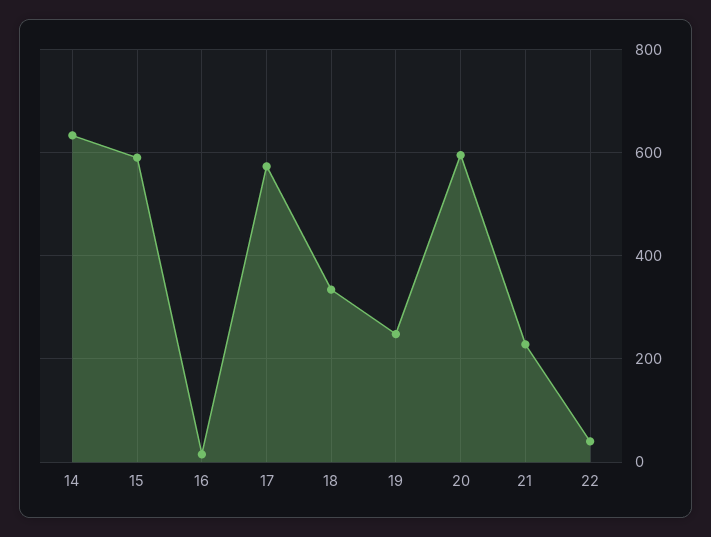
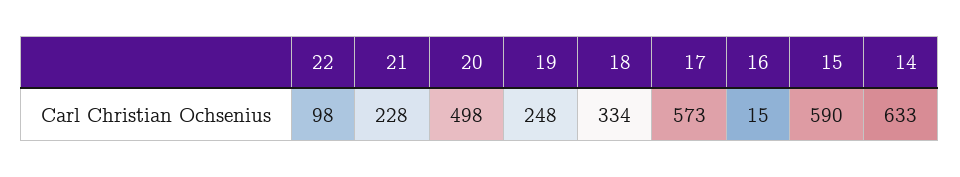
  {
    "14": 633,
    "15": 590,
    "16": 15,
    "17": 573,
    "18": 334,
    "19": 248,
-   "20": 600,
+   "20": 498,
    "21": 228,
-   "22": 40
+   "22": 98
  }

